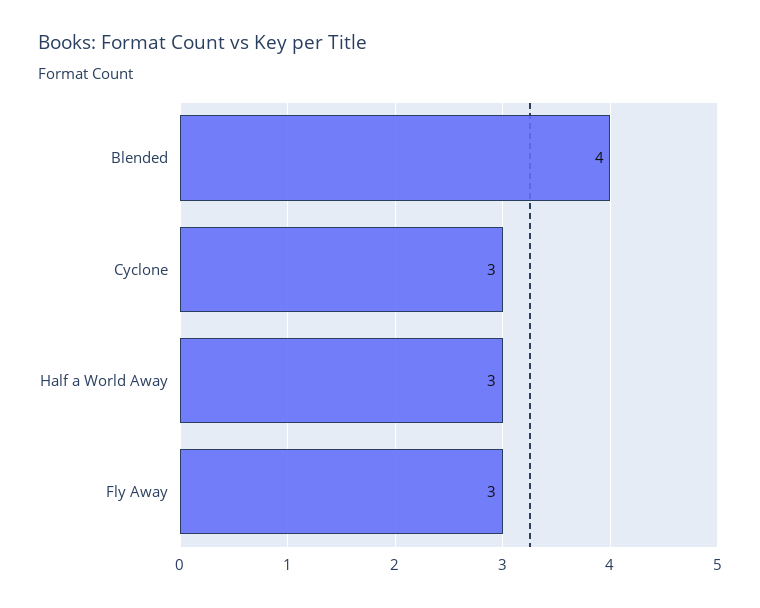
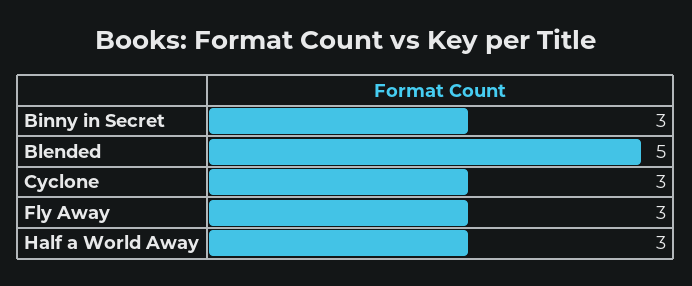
  {
-   "Blended": 4,
+   "Blended": 5,
    "Cyclone": 3,
    "Half a World Away": 3,
-   "Fly Away": 3
+   "Fly Away": 3,
+   "Binny in Secret": 3
  }

